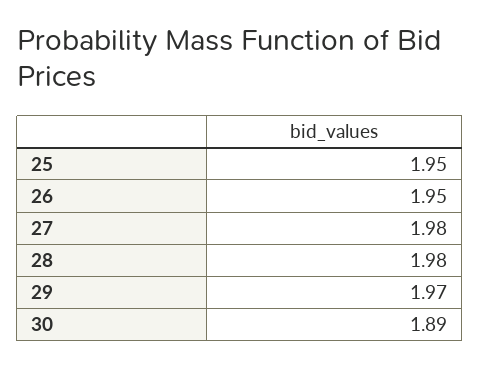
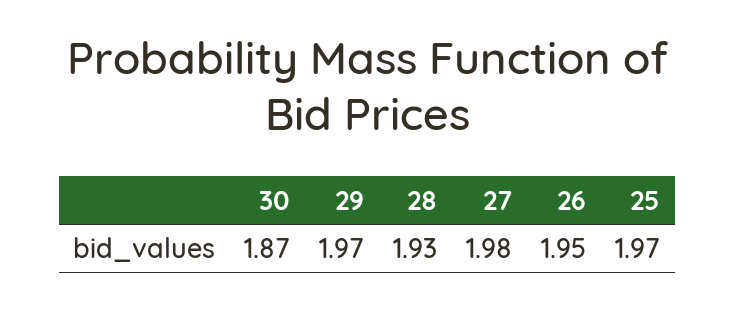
  {
-   "25": 1.95,
+   "25": 1.97,
    "26": 1.95,
    "27": 1.98,
-   "28": 1.98,
+   "28": 1.93,
    "29": 1.97,
-   "30": 1.89
+   "30": 1.87
  }

